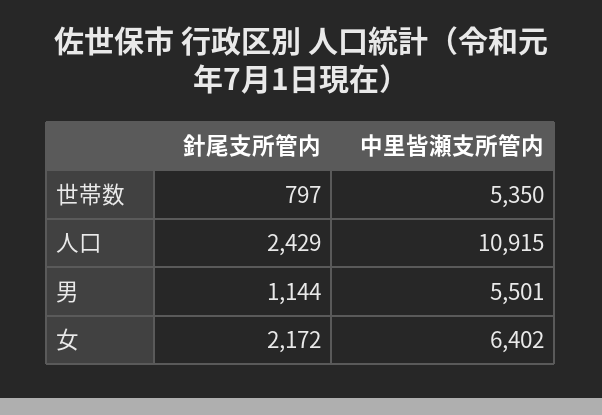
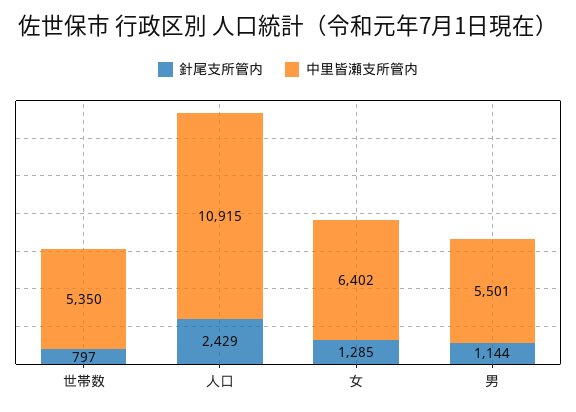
  {
    "針尾支所管内": {
      "世帯数": 797,
      "人口": 2429,
      "男": 1144,
-     "女": 2172
+     "女": 1285
    },
    "中里皆瀬支所管内": {
      "世帯数": 5350,
      "人口": 10915,
      "男": 5501,
      "女": 6402
    }
  }

